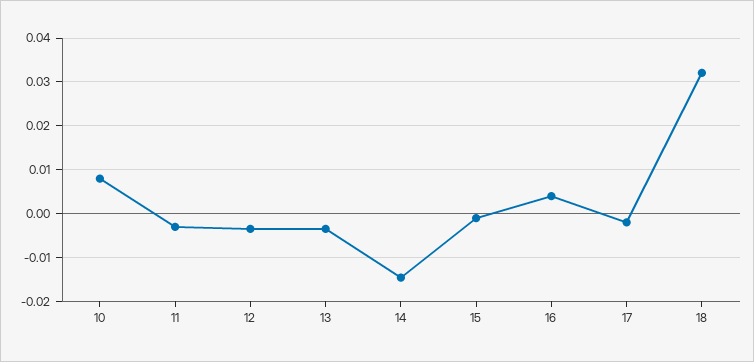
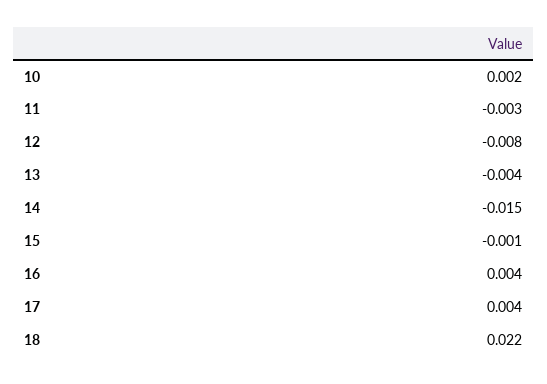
  {
-   "10": 0.008,
+   "10": 0.002,
    "11": -0.003,
-   "12": -0.004,
+   "12": -0.008,
    "13": -0.004,
    "14": -0.015,
    "15": -0.001,
    "16": 0.004,
-   "17": -0.002,
+   "17": 0.004,
-   "18": 0.032
+   "18": 0.022
  }

